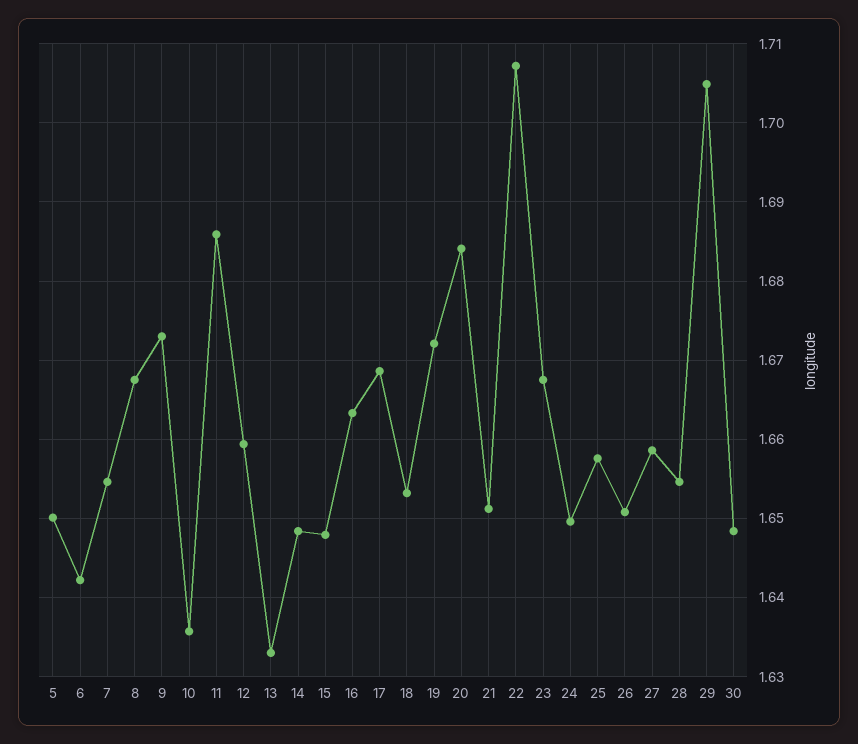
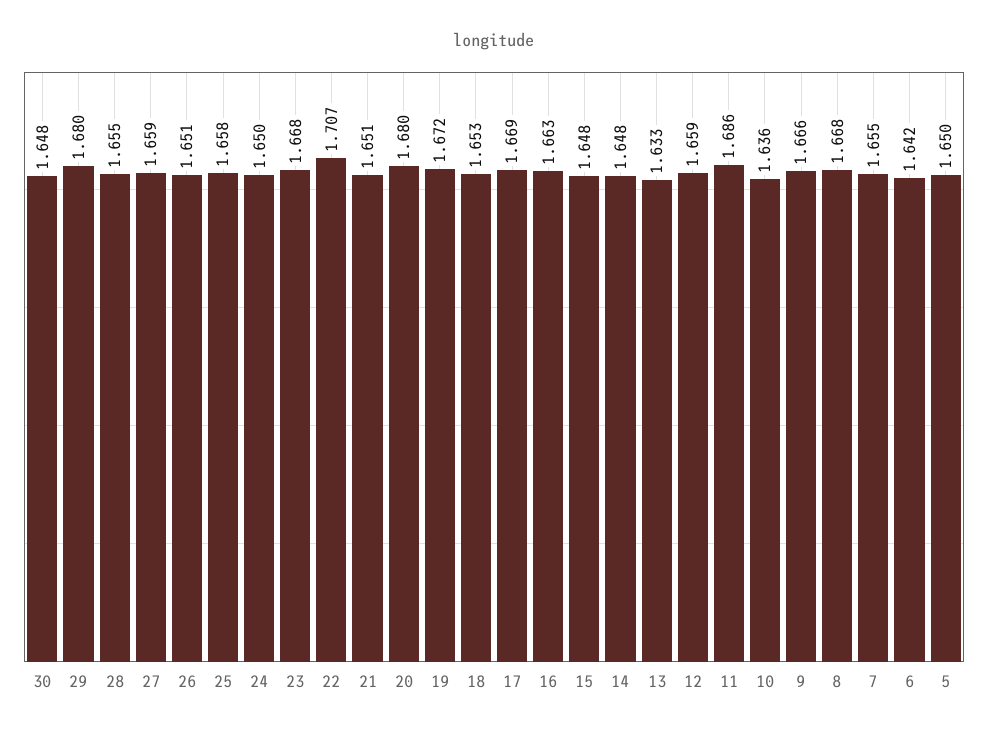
  {
    "5": 1.65,
    "6": 1.642,
    "7": 1.655,
    "8": 1.668,
-   "9": 1.673,
+   "9": 1.666,
    "10": 1.636,
    "11": 1.686,
    "12": 1.659,
    "13": 1.633,
    "14": 1.648,
    "15": 1.648,
    "16": 1.663,
    "17": 1.669,
    "18": 1.653,
    "19": 1.672,
-   "20": 1.684,
+   "20": 1.68,
    "21": 1.651,
    "22": 1.707,
    "23": 1.668,
    "24": 1.65,
    "25": 1.658,
    "26": 1.651,
    "27": 1.659,
    "28": 1.655,
-   "29": 1.705,
+   "29": 1.68,
    "30": 1.648
  }

